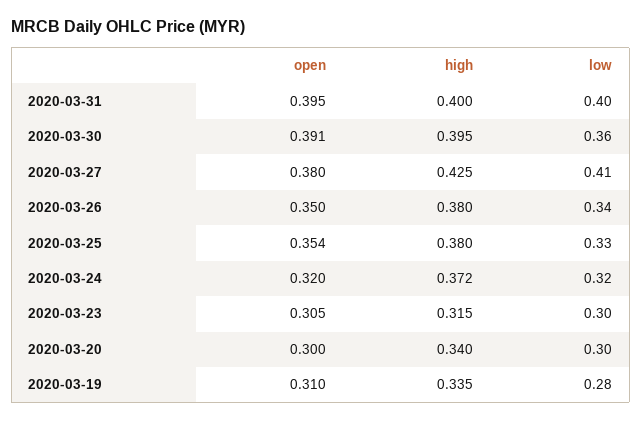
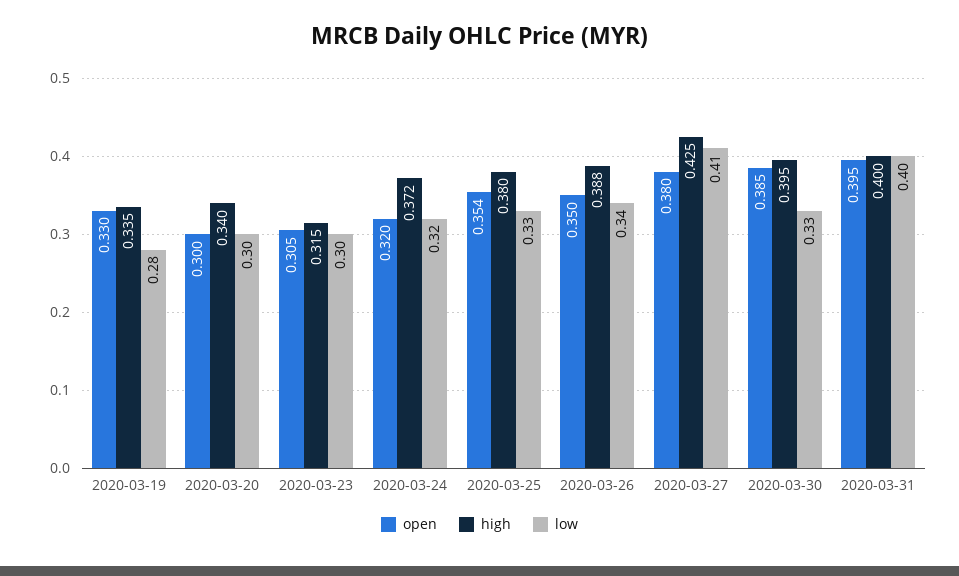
  {
    "open": {
      "2020-03-31": 0.395,
-     "2020-03-30": 0.391,
+     "2020-03-30": 0.385,
      "2020-03-27": 0.38,
      "2020-03-26": 0.35,
      "2020-03-25": 0.354,
      "2020-03-24": 0.32,
      "2020-03-23": 0.305,
      "2020-03-20": 0.3,
-     "2020-03-19": 0.31
+     "2020-03-19": 0.33
    },
    "high": {
      "2020-03-31": 0.4,
      "2020-03-30": 0.395,
      "2020-03-27": 0.425,
-     "2020-03-26": 0.38,
+     "2020-03-26": 0.388,
      "2020-03-25": 0.38,
      "2020-03-24": 0.372,
      "2020-03-23": 0.315,
      "2020-03-20": 0.34,
      "2020-03-19": 0.335
    },
    "low": {
      "2020-03-31": 0.4,
-     "2020-03-30": 0.36,
+     "2020-03-30": 0.33,
      "2020-03-27": 0.41,
      "2020-03-26": 0.34,
      "2020-03-25": 0.33,
      "2020-03-24": 0.32,
      "2020-03-23": 0.3,
      "2020-03-20": 0.3,
      "2020-03-19": 0.28
    }
  }

